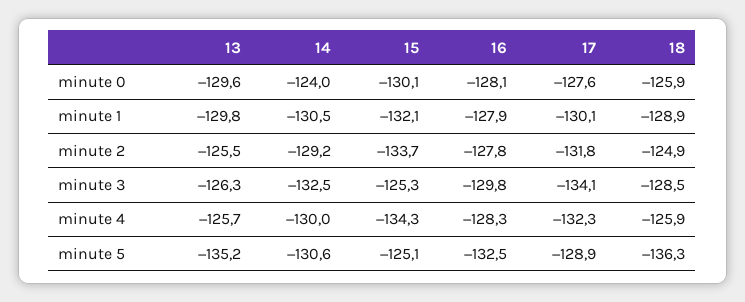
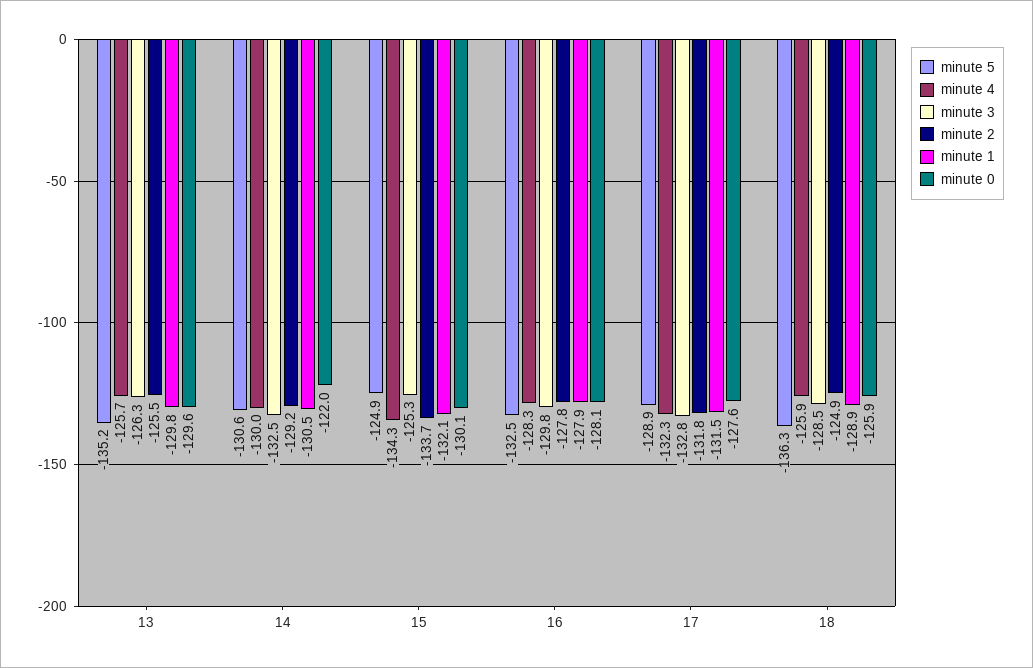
  {
    "minute 0": {
      "13": -129.6,
-     "14": -124,
+     "14": -122,
      "15": -130.1,
      "16": -128.1,
      "17": -127.6,
      "18": -125.9
    },
    "minute 1": {
      "13": -129.8,
      "14": -130.5,
      "15": -132.1,
      "16": -127.9,
-     "17": -130.1,
+     "17": -131.5,
      "18": -128.9
    },
    "minute 2": {
      "13": -125.5,
      "14": -129.2,
      "15": -133.7,
      "16": -127.8,
      "17": -131.8,
      "18": -124.9
    },
    "minute 3": {
      "13": -126.3,
      "14": -132.5,
      "15": -125.3,
      "16": -129.8,
-     "17": -134.1,
+     "17": -132.8,
      "18": -128.5
    },
    "minute 4": {
      "13": -125.7,
      "14": -130,
      "15": -134.3,
      "16": -128.3,
      "17": -132.3,
      "18": -125.9
    },
    "minute 5": {
      "13": -135.2,
      "14": -130.6,
-     "15": -125.1,
+     "15": -124.9,
      "16": -132.5,
      "17": -128.9,
      "18": -136.3
    }
  }

